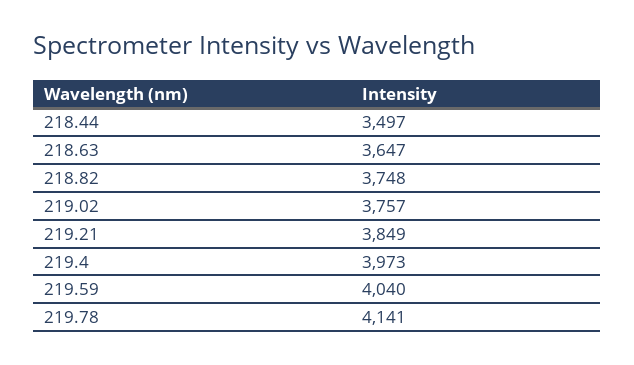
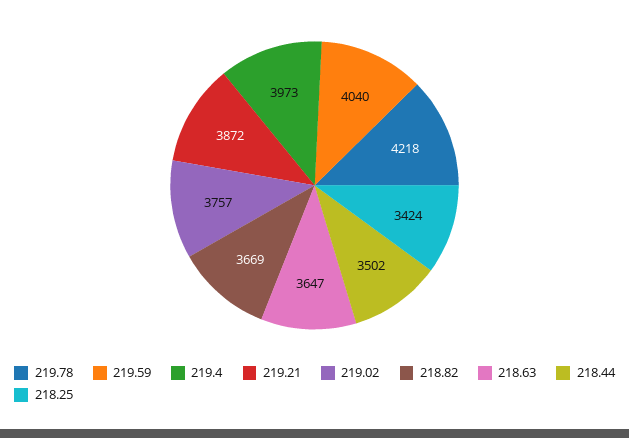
  {
-   "218.44": 3497,
+   "218.44": 3502,
    "218.63": 3647,
-   "218.82": 3748,
+   "218.82": 3669,
    "219.02": 3757,
-   "219.21": 3849,
+   "219.21": 3872,
    "219.4": 3973,
    "219.59": 4040,
-   "219.78": 4141
+   "219.78": 4218,
+   "218.25": 3424
  }

